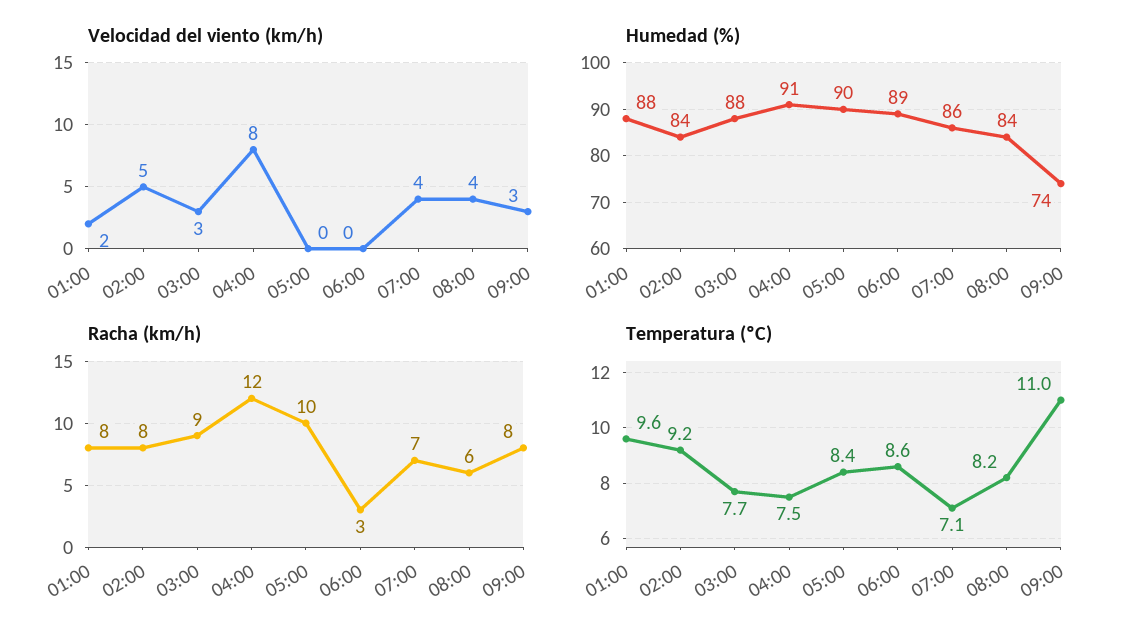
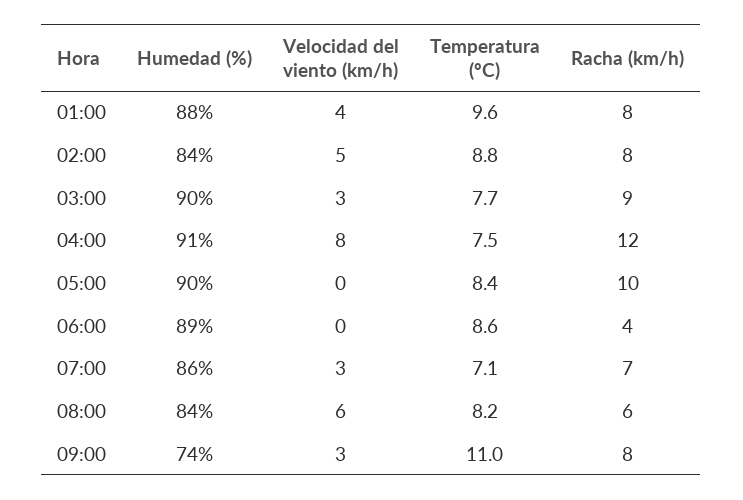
  {
    "Velocidad del viento (km/h)": {
-     "01:00": 2,
+     "01:00": 4,
      "02:00": 5,
      "03:00": 3,
      "04:00": 8,
      "05:00": 0,
      "06:00": 0,
-     "07:00": 4,
+     "07:00": 3,
-     "08:00": 4,
+     "08:00": 6,
      "09:00": 3
    },
    "Humedad (%)": {
      "01:00": 88,
      "02:00": 84,
-     "03:00": 88,
+     "03:00": 90,
      "04:00": 91,
      "05:00": 90,
      "06:00": 89,
      "07:00": 86,
      "08:00": 84,
      "09:00": 74
    },
    "Racha (km/h)": {
      "01:00": 8,
      "02:00": 8,
      "03:00": 9,
      "04:00": 12,
      "05:00": 10,
-     "06:00": 3,
+     "06:00": 4,
      "07:00": 7,
      "08:00": 6,
      "09:00": 8
    },
    "Temperatura (ºC)": {
      "01:00": 9.6,
-     "02:00": 9.2,
+     "02:00": 8.8,
      "03:00": 7.7,
      "04:00": 7.5,
      "05:00": 8.4,
      "06:00": 8.6,
      "07:00": 7.1,
      "08:00": 8.2,
      "09:00": 11
    }
  }

